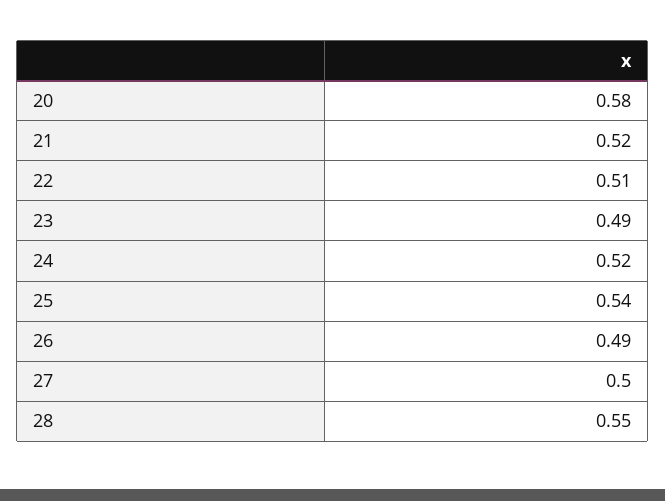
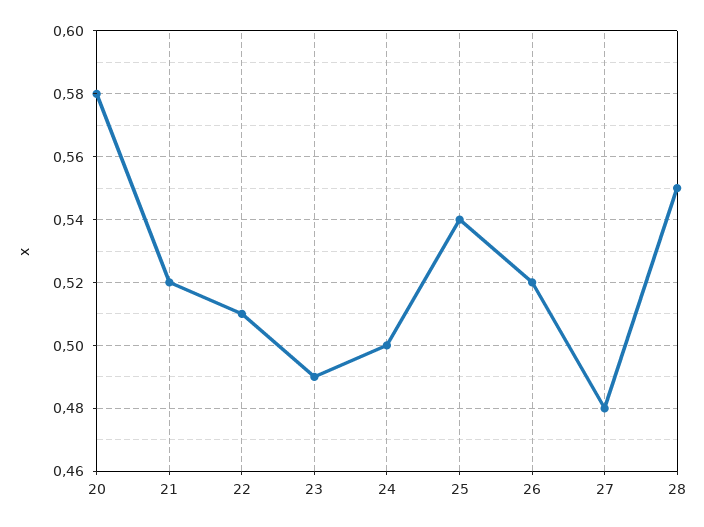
  {
    "20": 0.58,
    "21": 0.52,
    "22": 0.51,
    "23": 0.49,
-   "24": 0.52,
+   "24": 0.5,
    "25": 0.54,
-   "26": 0.49,
+   "26": 0.52,
-   "27": 0.5,
+   "27": 0.48,
    "28": 0.55
  }

